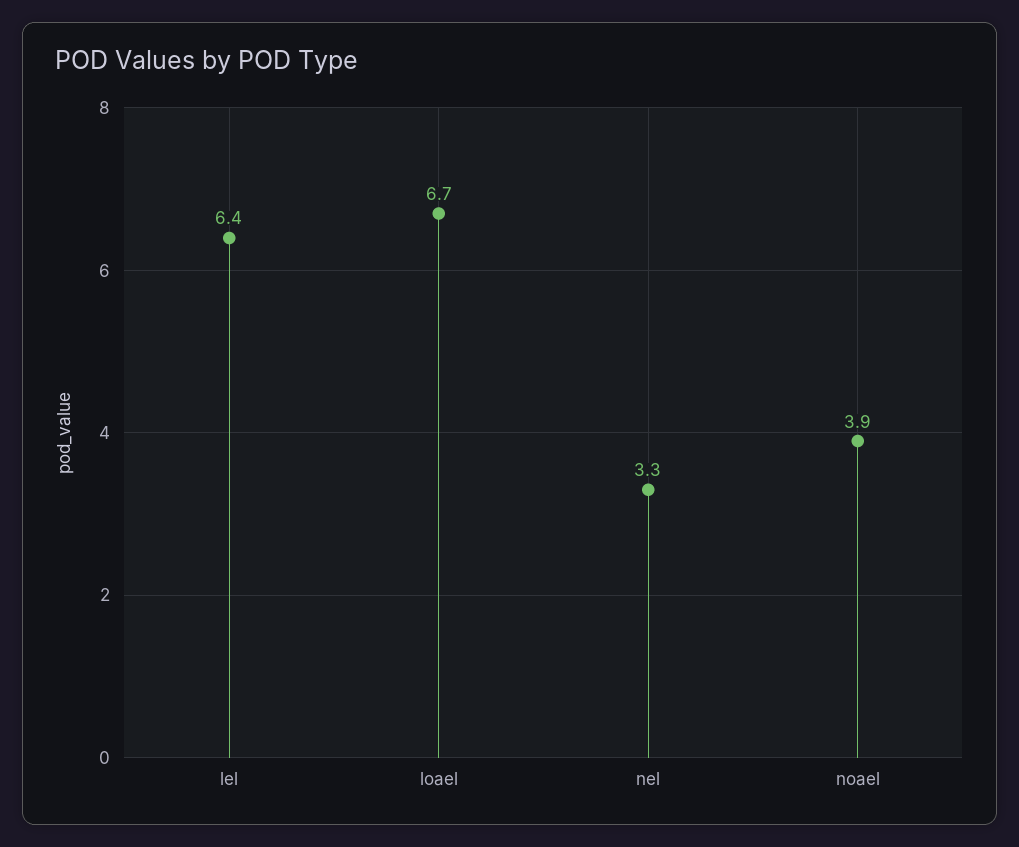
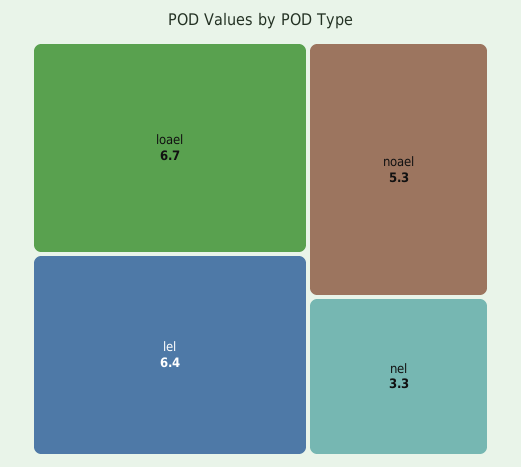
  {
    "lel": 6.4,
    "loael": 6.7,
    "nel": 3.3,
-   "noael": 3.9
+   "noael": 5.3
  }

